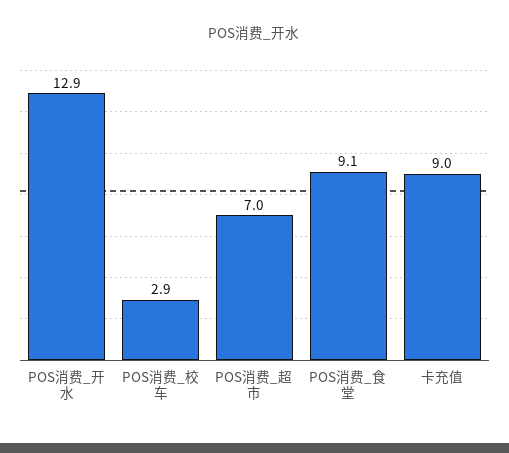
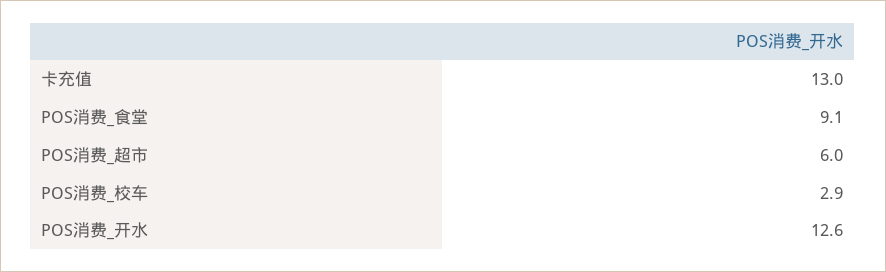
  {
-   "POS消费_开水": 12.9,
+   "POS消费_开水": 12.6,
    "POS消费_校车": 2.9,
-   "POS消费_超市": 7,
+   "POS消费_超市": 6,
    "POS消费_食堂": 9.1,
-   "卡充值": 9
+   "卡充值": 13
  }

